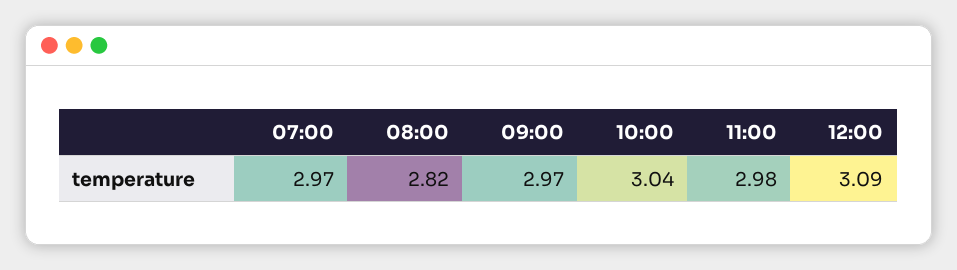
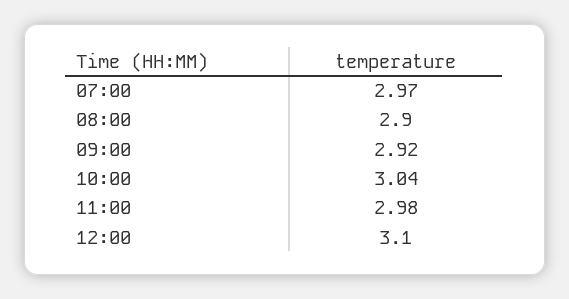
  {
    "07:00": 2.97,
-   "08:00": 2.82,
+   "08:00": 2.9,
-   "09:00": 2.97,
+   "09:00": 2.92,
    "10:00": 3.04,
    "11:00": 2.98,
-   "12:00": 3.09
+   "12:00": 3.1
  }

